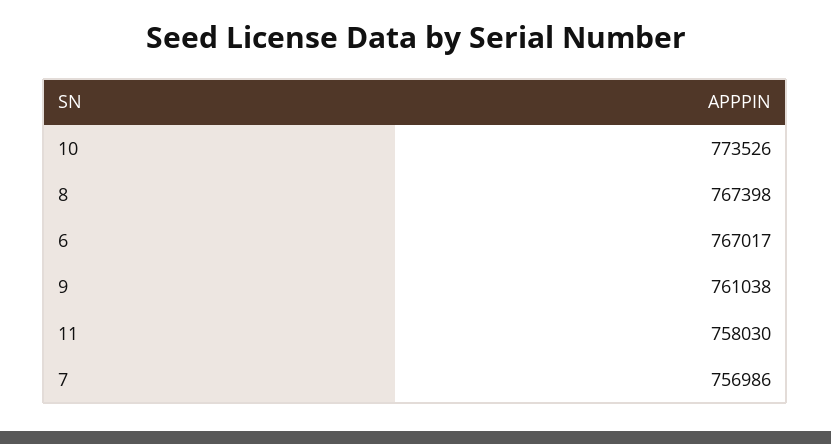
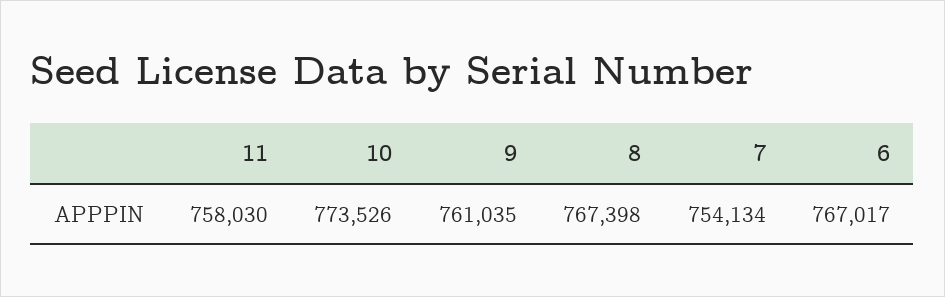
  {
    "10": 773526,
    "8": 767398,
    "6": 767017,
-   "9": 761038,
+   "9": 761035,
    "11": 758030,
-   "7": 756986
+   "7": 754134
  }

